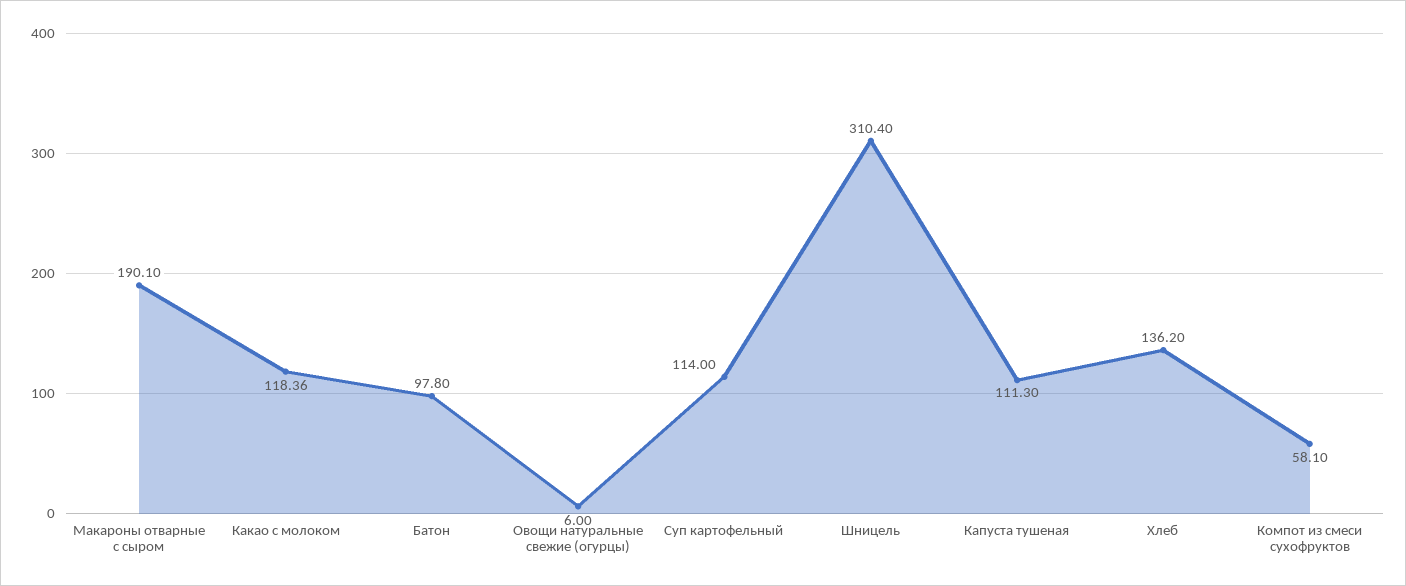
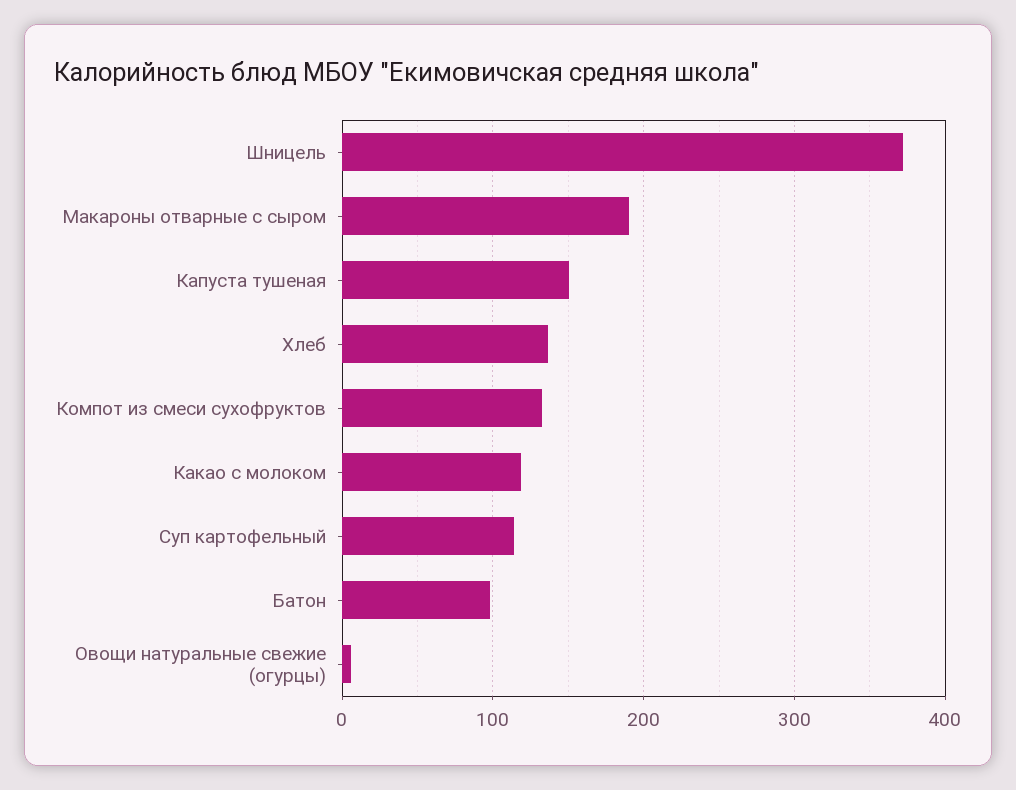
  {
    "Макароны отварные с сыром": 190.1,
    "Какао с молоком": 118.36,
    "Батон": 97.8,
    "Овощи натуральные свежие (огурцы)": 6,
    "Суп картофельный": 114,
-   "Шницель": 310.4,
+   "Шницель": 370,
-   "Капуста тушеная": 111.3,
+   "Капуста тушеная": 150,
    "Хлеб": 136.2,
-   "Компот из смеси сухофруктов": 58.1
+   "Компот из смеси сухофруктов": 130
  }

